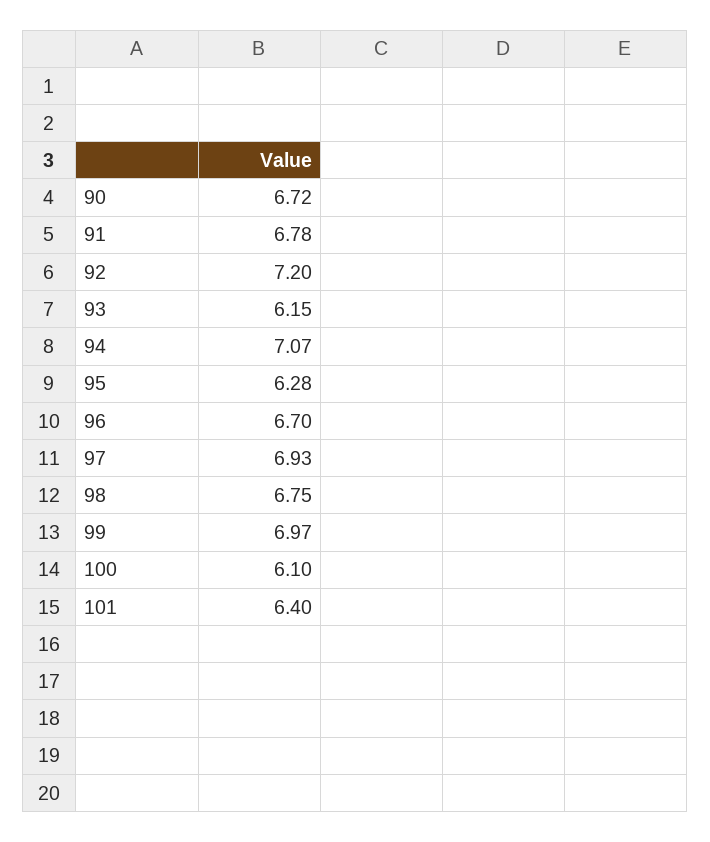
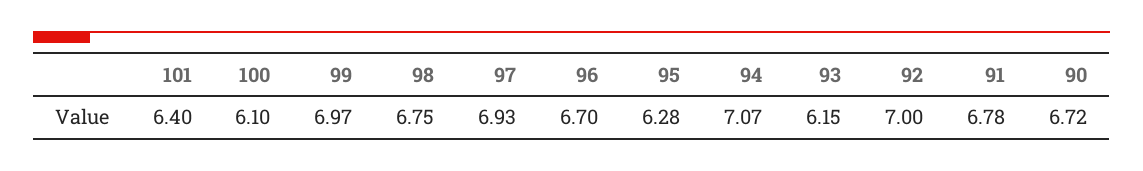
  {
    "90": 6.72,
    "91": 6.78,
-   "92": 7.2,
+   "92": 7,
    "93": 6.15,
    "94": 7.07,
    "95": 6.28,
    "96": 6.7,
    "97": 6.93,
    "98": 6.75,
    "99": 6.97,
    "100": 6.1,
    "101": 6.4
  }

